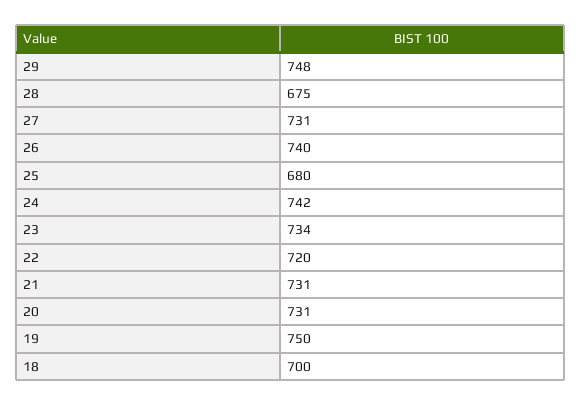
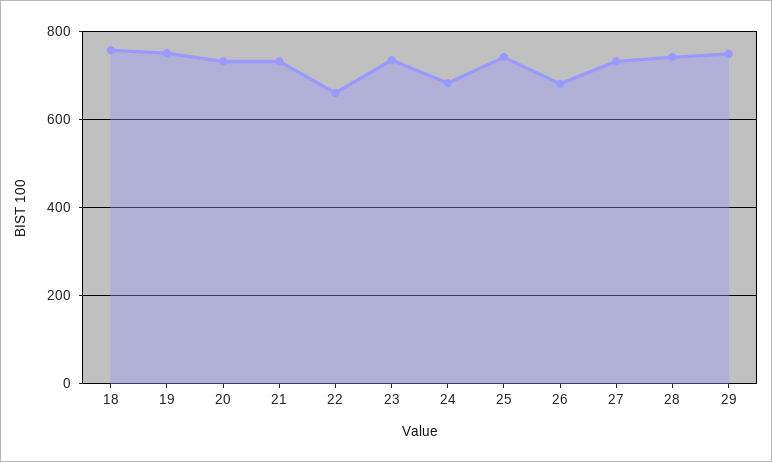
  {
    "29": 748,
-   "28": 675,
+   "28": 740,
    "27": 731,
-   "26": 740,
+   "26": 680,
-   "25": 680,
+   "25": 740,
-   "24": 742,
+   "24": 680,
    "23": 734,
-   "22": 720,
+   "22": 660,
    "21": 731,
    "20": 731,
    "19": 750,
-   "18": 700
+   "18": 760
  }

